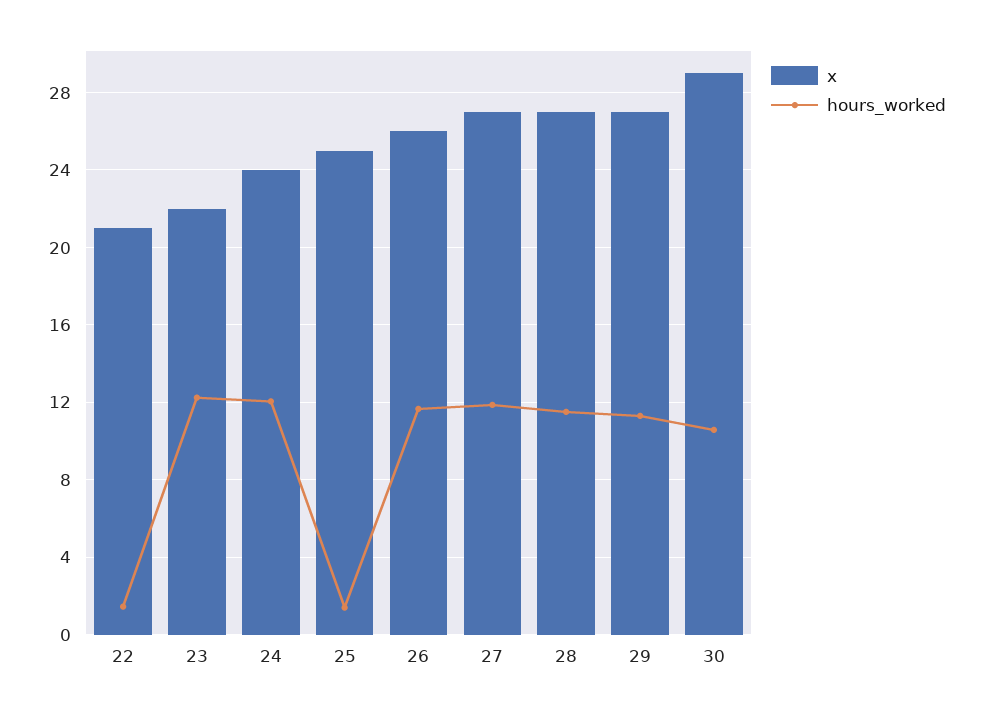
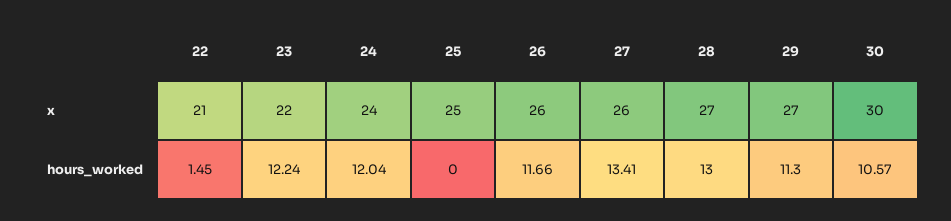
  {
    "x": {
      "22": 21,
      "23": 22,
      "24": 24,
      "25": 25,
      "26": 26,
-     "27": 27,
+     "27": 26,
      "28": 27,
      "29": 27,
-     "30": 29
+     "30": 30
    },
    "hours_worked": {
      "22": 1.45,
      "23": 12.24,
      "24": 12.04,
-     "25": 1.5,
+     "25": 0,
      "26": 11.66,
-     "27": 12,
+     "27": 13.41,
-     "28": 11.5,
+     "28": 13,
      "29": 11.3,
      "30": 10.57
    }
  }

